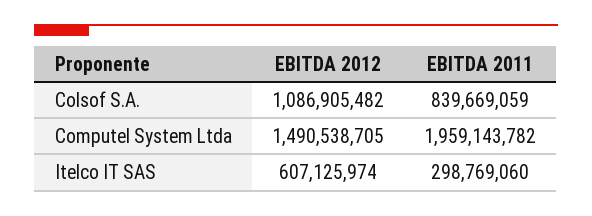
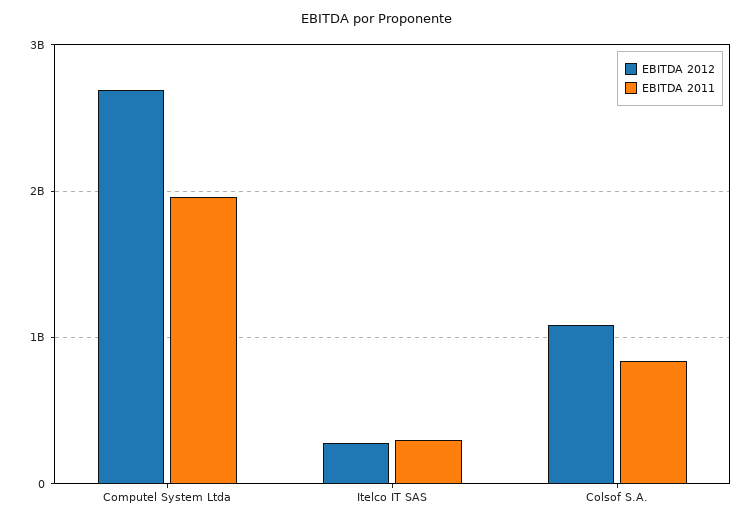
  {
    "EBITDA 2012": {
      "Colsof S.A.": 1086905482,
-     "Computel System Ltda": 1490538705,
+     "Computel System Ltda": 2700000000,
-     "Itelco IT SAS": 607125974
+     "Itelco IT SAS": 300000000
    },
    "EBITDA 2011": {
      "Colsof S.A.": 839669059,
      "Computel System Ltda": 1959143782,
      "Itelco IT SAS": 298769060
    }
  }

